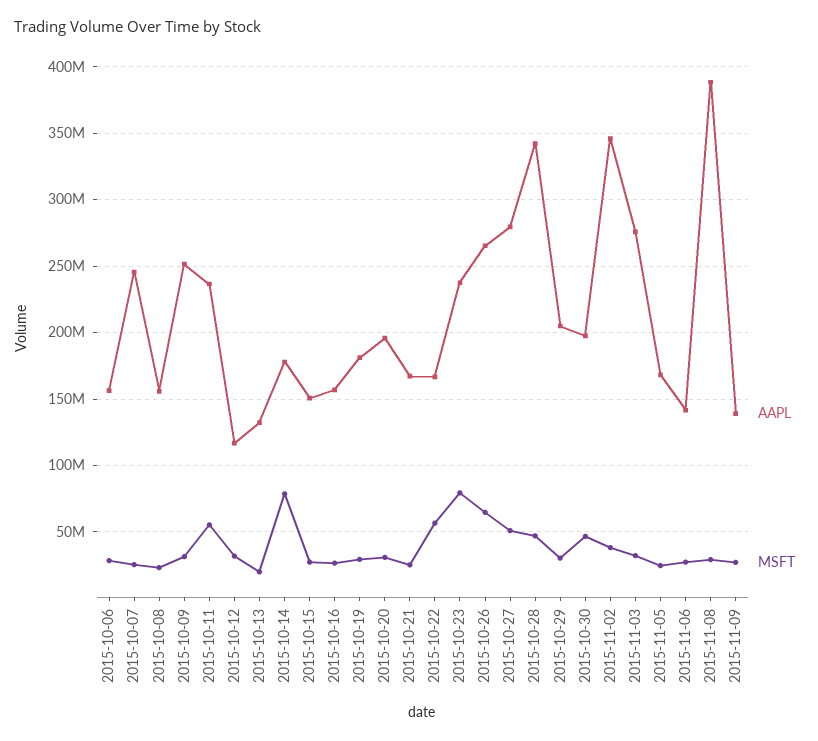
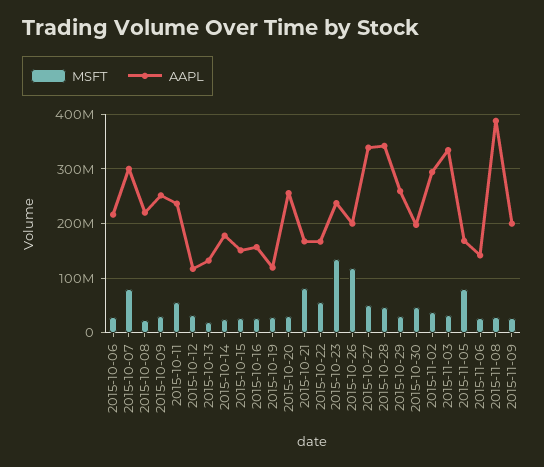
  {
    "AAPL": {
-     "2015-10-06": 155000000,
+     "2015-10-06": 220000000,
-     "2015-10-07": 245000000,
+     "2015-10-07": 300000000,
-     "2015-10-08": 155000000,
+     "2015-10-08": 220000000,
      "2015-10-09": 250000000,
      "2015-10-11": 235000000,
      "2015-10-12": 115000000,
      "2015-10-13": 130000000,
      "2015-10-14": 180000000,
      "2015-10-15": 150000000,
      "2015-10-16": 155000000,
-     "2015-10-19": 180000000,
+     "2015-10-19": 120000000,
-     "2015-10-20": 195000000,
+     "2015-10-20": 260000000,
      "2015-10-21": 165000000,
      "2015-10-22": 165000000,
      "2015-10-23": 235000000,
-     "2015-10-26": 265000000,
+     "2015-10-26": 200000000,
-     "2015-10-27": 280000000,
+     "2015-10-27": 340000000,
      "2015-10-28": 340000000,
-     "2015-10-29": 205000000,
+     "2015-10-29": 260000000,
      "2015-10-30": 195000000,
-     "2015-11-02": 345000000,
+     "2015-11-02": 300000000,
-     "2015-11-03": 275000000,
+     "2015-11-03": 340000000,
      "2015-11-05": 170000000,
      "2015-11-06": 140000000,
      "2015-11-08": 390000000,
-     "2015-11-09": 140000000
+     "2015-11-09": 200000000
    },
    "MSFT": {
      "2015-10-06": 30000000,
-     "2015-10-07": 25000000,
+     "2015-10-07": 80000000,
      "2015-10-08": 25000000,
      "2015-10-09": 30000000,
      "2015-10-11": 55000000,
      "2015-10-12": 30000000,
      "2015-10-13": 20000000,
-     "2015-10-14": 80000000,
+     "2015-10-14": 20000000,
      "2015-10-15": 25000000,
      "2015-10-16": 25000000,
      "2015-10-19": 30000000,
      "2015-10-20": 30000000,
-     "2015-10-21": 25000000,
+     "2015-10-21": 80000000,
      "2015-10-22": 55000000,
-     "2015-10-23": 80000000,
+     "2015-10-23": 140000000,
-     "2015-10-26": 65000000,
+     "2015-10-26": 120000000,
      "2015-10-27": 50000000,
      "2015-10-28": 45000000,
      "2015-10-29": 30000000,
      "2015-10-30": 45000000,
      "2015-11-02": 40000000,
      "2015-11-03": 30000000,
-     "2015-11-05": 25000000,
+     "2015-11-05": 80000000,
      "2015-11-06": 25000000,
      "2015-11-08": 30000000,
      "2015-11-09": 25000000
    }
  }

